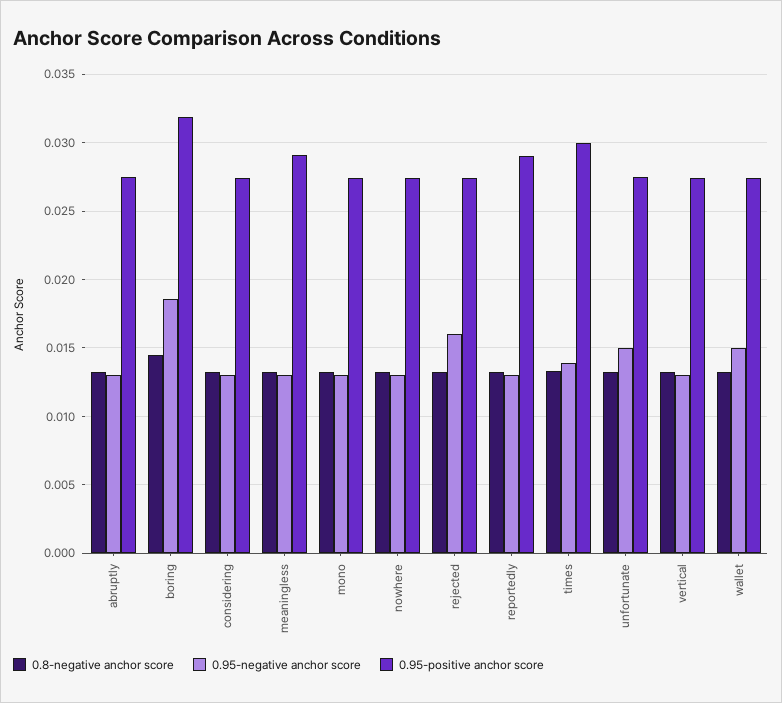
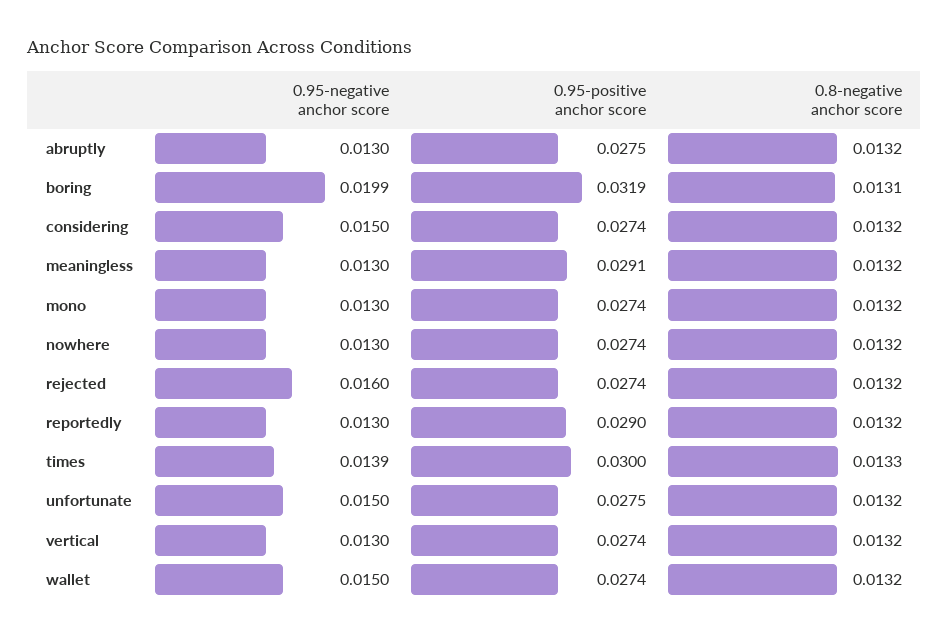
  {
    "0.8-negative anchor score": {
      "abruptly": 0.0132,
-     "boring": 0.0145,
+     "boring": 0.0131,
      "considering": 0.0132,
      "meaningless": 0.0132,
      "mono": 0.0132,
      "nowhere": 0.0132,
      "rejected": 0.0132,
      "reportedly": 0.0132,
      "times": 0.0133,
      "unfortunate": 0.0132,
      "vertical": 0.0132,
      "wallet": 0.0132
    },
    "0.95-negative anchor score": {
      "abruptly": 0.013,
-     "boring": 0.0185,
+     "boring": 0.0199,
-     "considering": 0.013,
+     "considering": 0.015,
      "meaningless": 0.013,
      "mono": 0.013,
      "nowhere": 0.013,
      "rejected": 0.016,
      "reportedly": 0.013,
      "times": 0.0139,
      "unfortunate": 0.015,
      "vertical": 0.013,
      "wallet": 0.015
    },
    "0.95-positive anchor score": {
      "abruptly": 0.0275,
      "boring": 0.0319,
      "considering": 0.0274,
      "meaningless": 0.0291,
      "mono": 0.0274,
      "nowhere": 0.0274,
      "rejected": 0.0274,
      "reportedly": 0.029,
      "times": 0.03,
      "unfortunate": 0.0275,
      "vertical": 0.0274,
      "wallet": 0.0274
    }
  }

